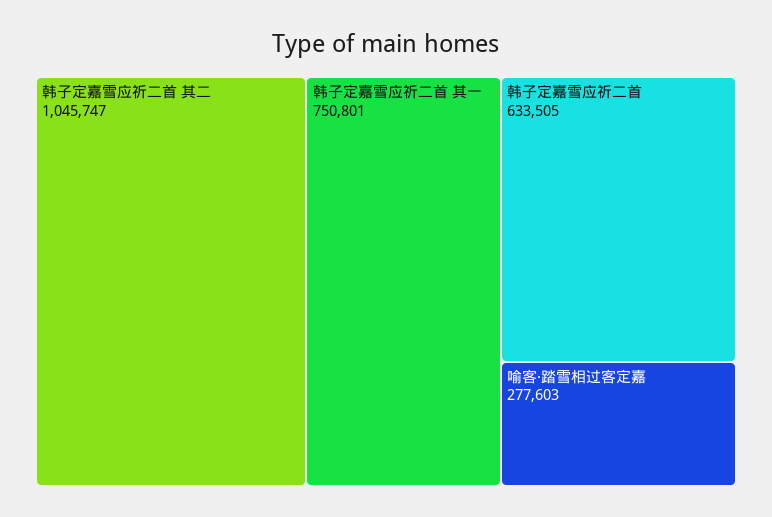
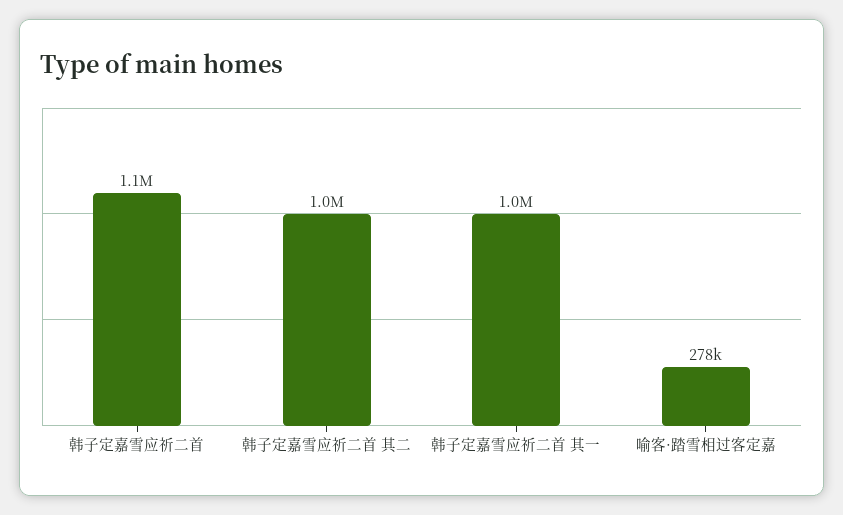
  {
    "韩子定嘉雪应祈二首 其二": 1045747,
-   "韩子定嘉雪应祈二首 其一": 750801,
+   "韩子定嘉雪应祈二首 其一": 1000000,
-   "韩子定嘉雪应祈二首": 633505,
+   "韩子定嘉雪应祈二首": 1100000,
    "喻客·踏雪相过客定嘉": 277603
  }

